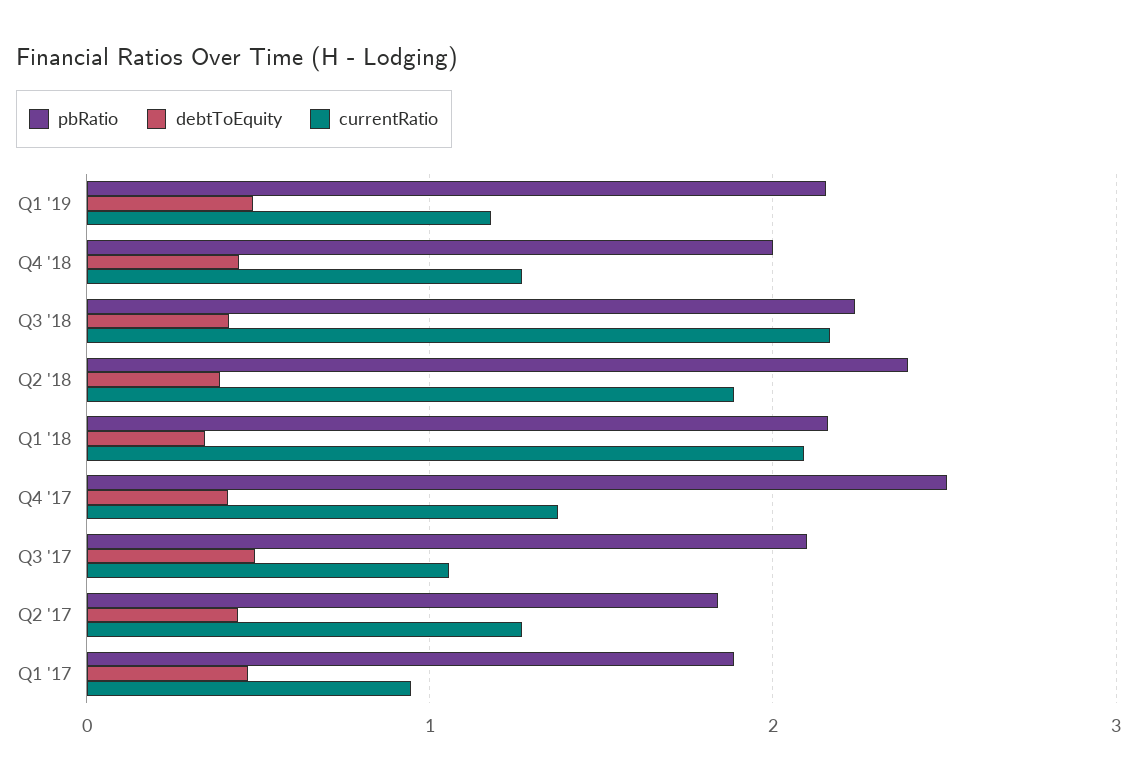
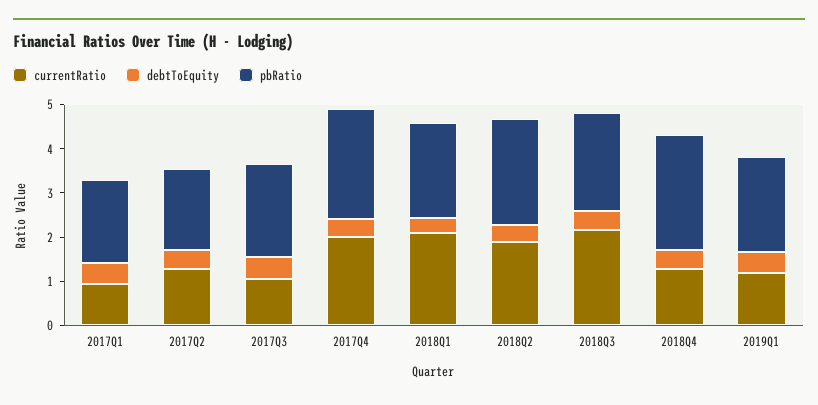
  {
    "pbRatio": {
      "Q1 '19": 2.2,
-     "Q4 '18": 2,
+     "Q4 '18": 2.6,
      "Q3 '18": 2.2,
      "Q2 '18": 2.4,
      "Q1 '18": 2.2,
      "Q4 '17": 2.5,
      "Q3 '17": 2.1,
      "Q2 '17": 1.8,
      "Q1 '17": 1.9
    },
    "debtToEquity": {
      "Q1 '19": 0.5,
      "Q4 '18": 0.4,
      "Q3 '18": 0.4,
      "Q2 '18": 0.4,
      "Q1 '18": 0.3,
      "Q4 '17": 0.4,
      "Q3 '17": 0.5,
      "Q2 '17": 0.4,
      "Q1 '17": 0.5
    },
    "currentRatio": {
      "Q1 '19": 1.2,
      "Q4 '18": 1.3,
      "Q3 '18": 2.2,
      "Q2 '18": 1.9,
      "Q1 '18": 2.1,
-     "Q4 '17": 1.4,
+     "Q4 '17": 2,
      "Q3 '17": 1.1,
      "Q2 '17": 1.3,
      "Q1 '17": 0.9
    }
  }

